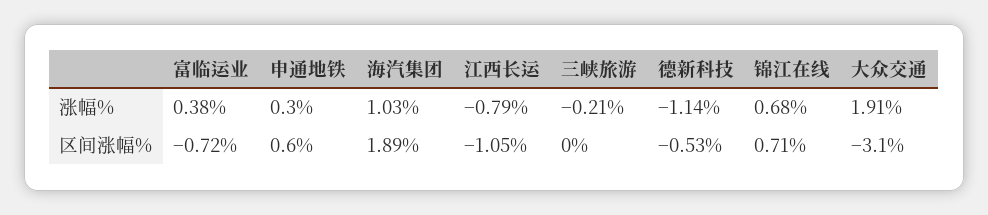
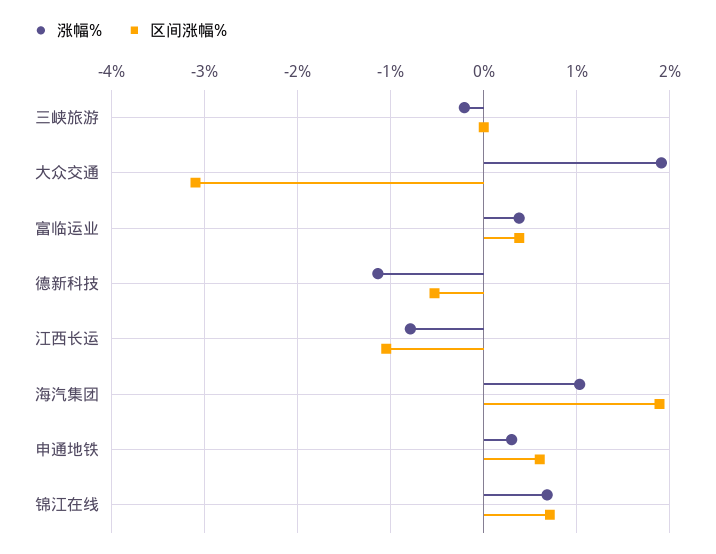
  {
    "涨幅%": {
      "富临运业": 0.38,
      "申通地铁": 0.3,
      "海汽集团": 1.03,
      "江西长运": -0.79,
      "三峡旅游": -0.21,
      "德新科技": -1.14,
      "锦江在线": 0.68,
      "大众交通": 1.91
    },
    "区间涨幅%": {
-     "富临运业": -0.72,
+     "富临运业": 0.4,
      "申通地铁": 0.6,
      "海汽集团": 1.89,
      "江西长运": -1.05,
      "三峡旅游": 0,
      "德新科技": -0.53,
      "锦江在线": 0.71,
      "大众交通": -3.1
    }
  }

